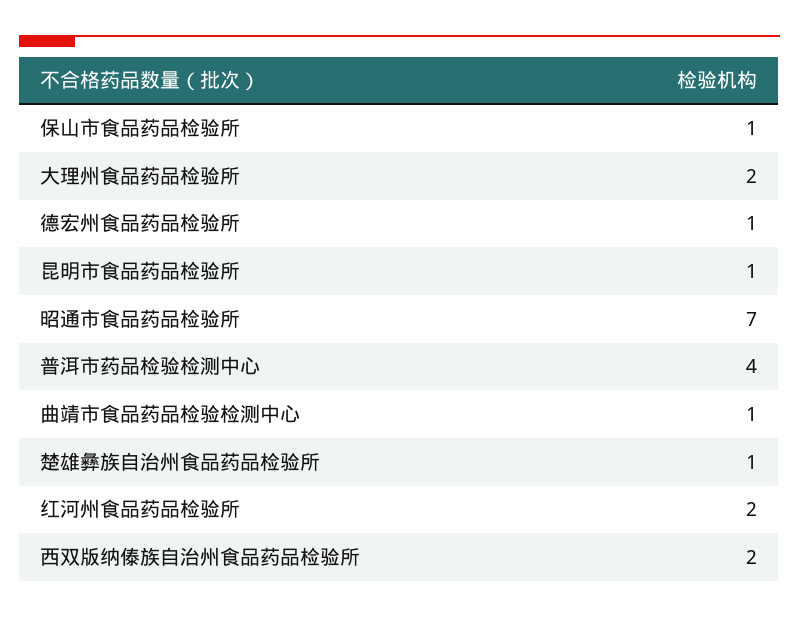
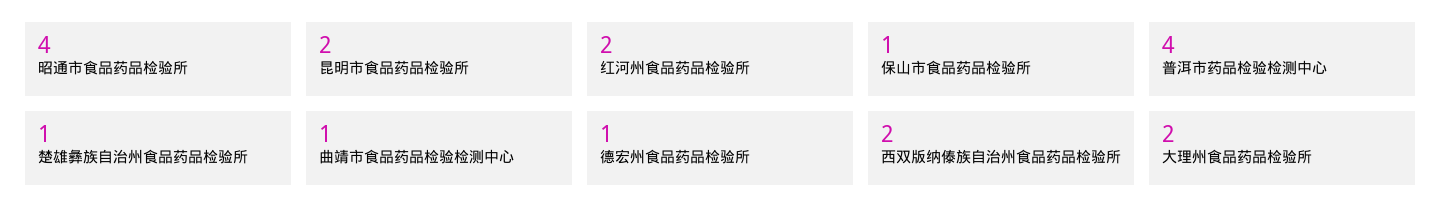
  {
    "保山市食品药品检验所": 1,
    "大理州食品药品检验所": 2,
    "德宏州食品药品检验所": 1,
-   "昆明市食品药品检验所": 1,
+   "昆明市食品药品检验所": 2,
-   "昭通市食品药品检验所": 7,
+   "昭通市食品药品检验所": 4,
    "普洱市药品检验检测中心": 4,
    "曲靖市食品药品检验检测中心": 1,
    "楚雄彝族自治州食品药品检验所": 1,
    "红河州食品药品检验所": 2,
    "西双版纳傣族自治州食品药品检验所": 2
  }

